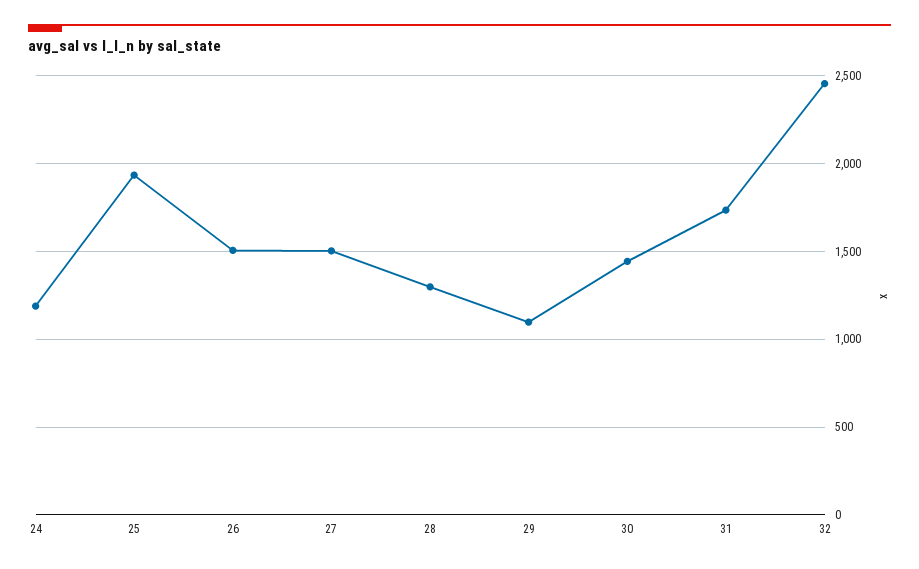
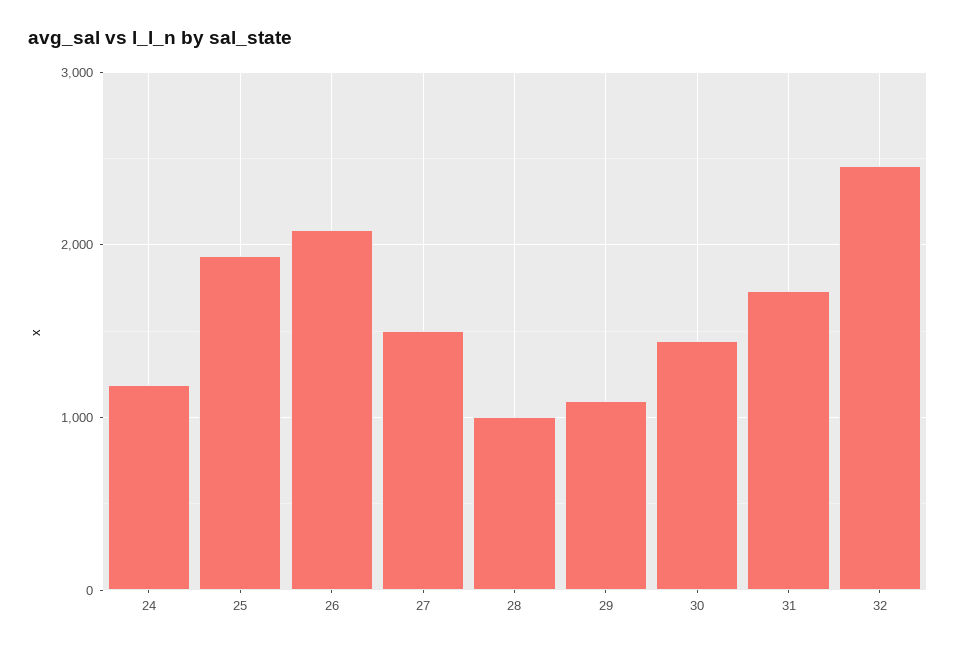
  {
    "24": 1200,
    "25": 1950,
-   "26": 1500,
+   "26": 2100,
    "27": 1500,
-   "28": 1300,
+   "28": 1000,
    "29": 1100,
    "30": 1450,
    "31": 1750,
    "32": 2450
  }

